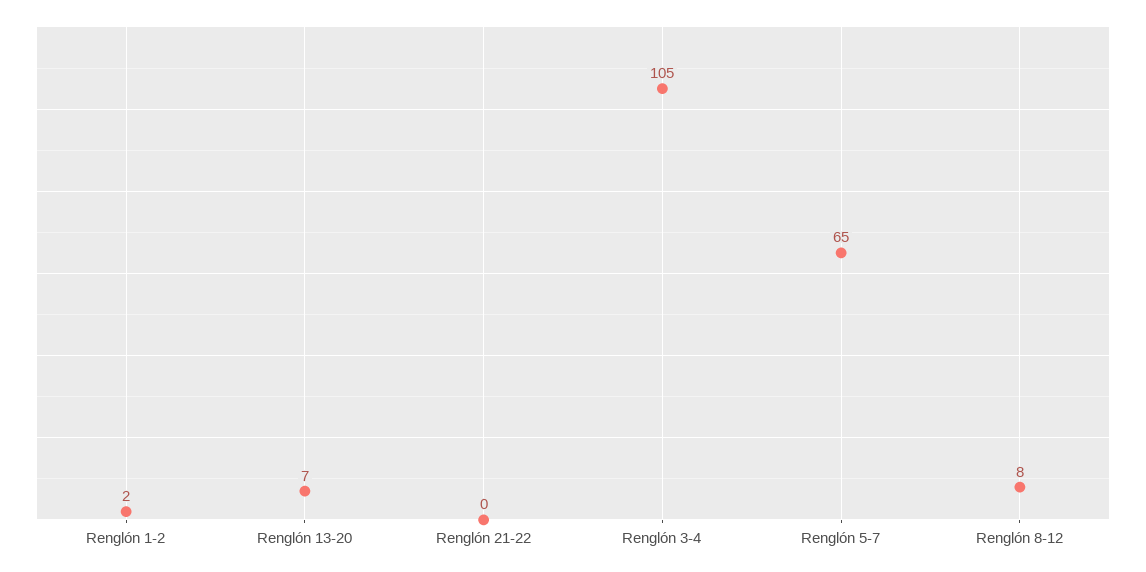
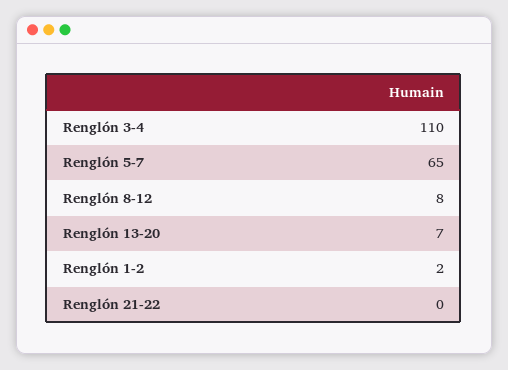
  {
    "Renglón 1-2": 2,
    "Renglón 13-20": 7,
    "Renglón 21-22": 0,
-   "Renglón 3-4": 105,
+   "Renglón 3-4": 110,
    "Renglón 5-7": 65,
    "Renglón 8-12": 8
  }

